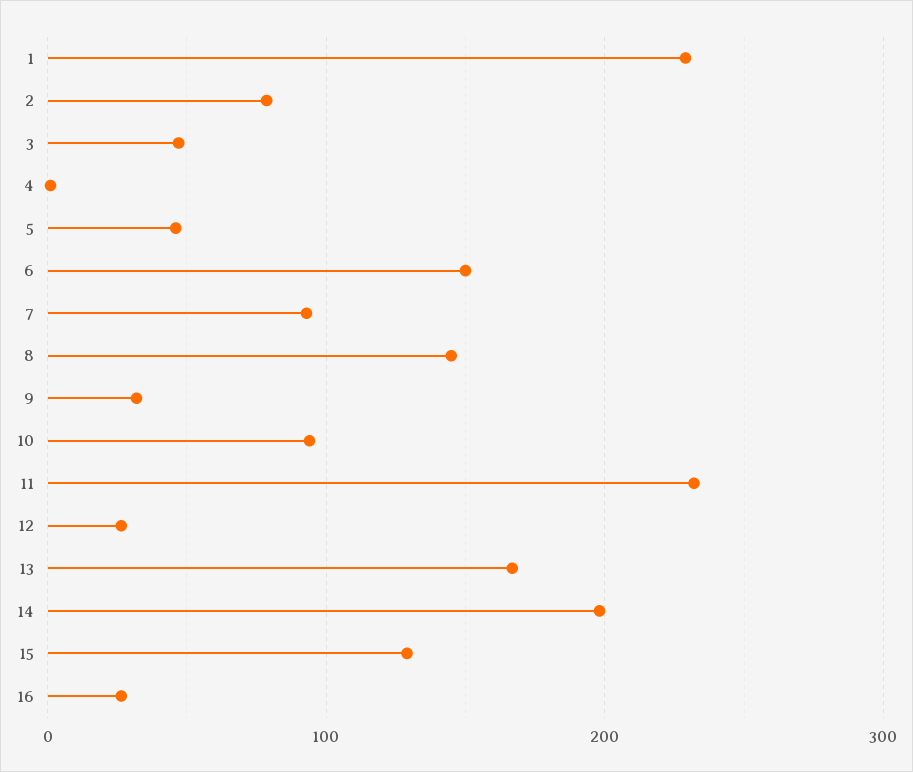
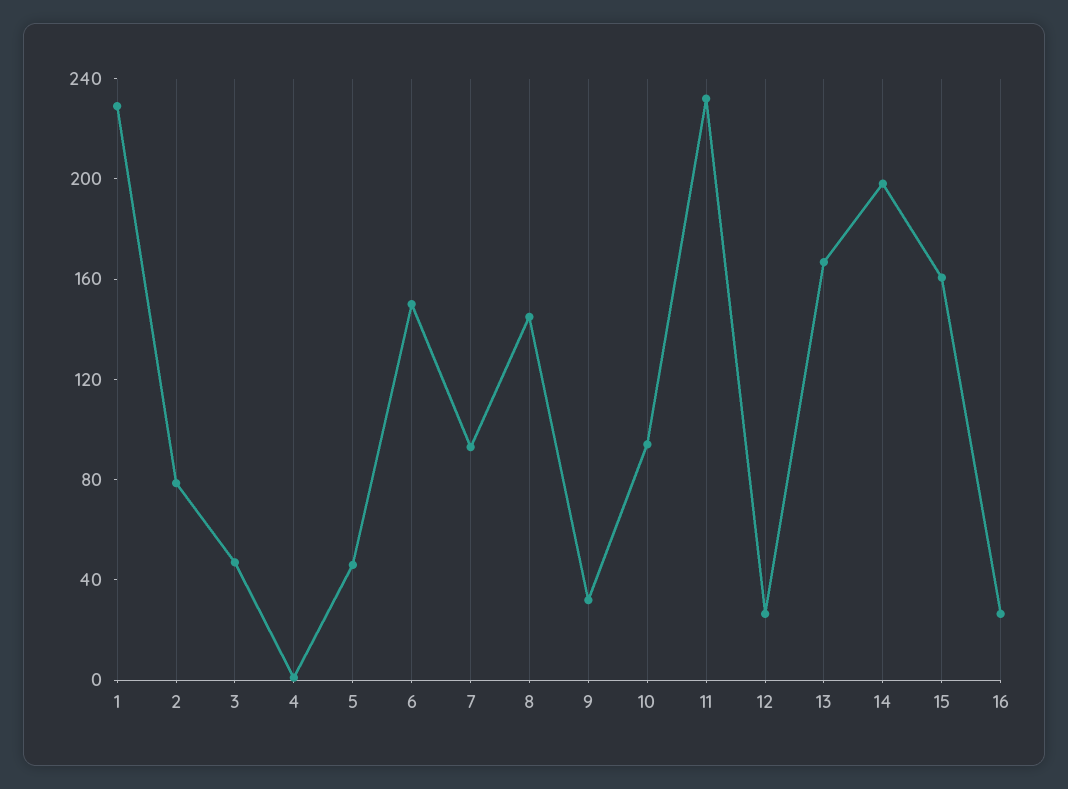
  {
    "1": 230,
    "2": 80,
    "3": 50,
    "4": 0,
    "5": 50,
    "6": 150,
    "7": 90,
    "8": 140,
    "9": 30,
    "10": 90,
    "11": 230,
    "12": 30,
    "13": 170,
    "14": 200,
-   "15": 130,
+   "15": 160,
    "16": 30
  }

